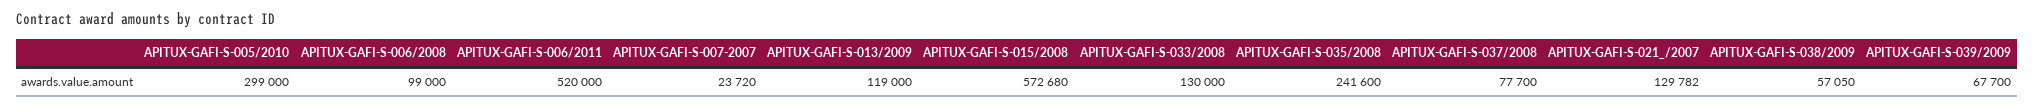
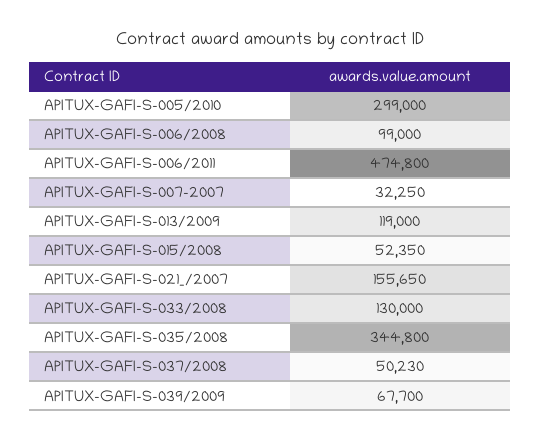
  {
    "APITUX-GAFI-S-005/2010": 299000,
    "APITUX-GAFI-S-006/2008": 99000,
-   "APITUX-GAFI-S-006/2011": 520000,
+   "APITUX-GAFI-S-006/2011": 474800,
-   "APITUX-GAFI-S-007-2007": 23720,
+   "APITUX-GAFI-S-007-2007": 32250,
    "APITUX-GAFI-S-013/2009": 119000,
-   "APITUX-GAFI-S-015/2008": 572680,
+   "APITUX-GAFI-S-015/2008": 52350,
    "APITUX-GAFI-S-033/2008": 130000,
-   "APITUX-GAFI-S-035/2008": 241600,
+   "APITUX-GAFI-S-035/2008": 344800,
-   "APITUX-GAFI-S-037/2008": 77700,
+   "APITUX-GAFI-S-037/2008": 50230,
-   "APITUX-GAFI-S-021_/2007": 129782,
+   "APITUX-GAFI-S-021_/2007": 155650,
-   "APITUX-GAFI-S-038/2009": 57050,
    "APITUX-GAFI-S-039/2009": 67700
  }

